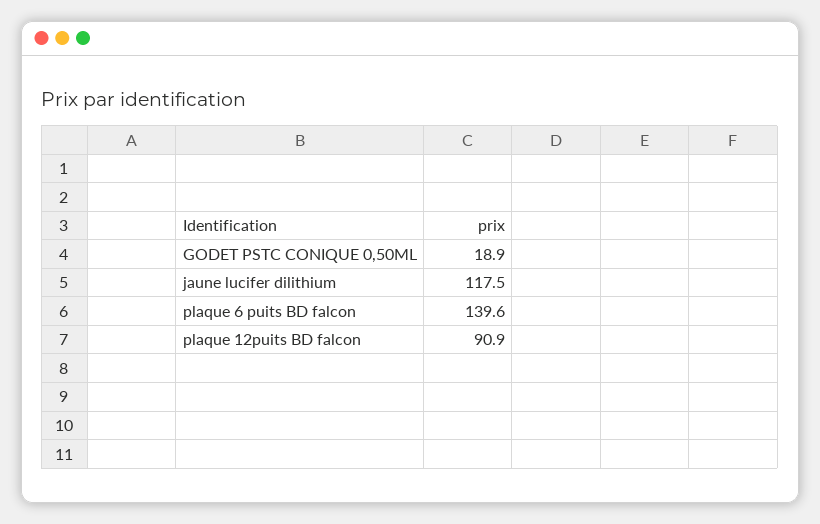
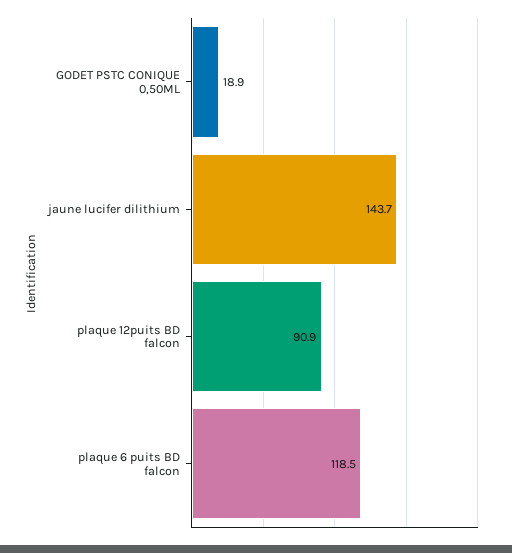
  {
    "GODET PSTC CONIQUE 0,50ML": 18.9,
-   "jaune lucifer dilithium": 117.5,
+   "jaune lucifer dilithium": 143.7,
-   "plaque 6 puits BD falcon": 139.6,
+   "plaque 6 puits BD falcon": 118.5,
    "plaque 12puits BD falcon": 90.9
  }

